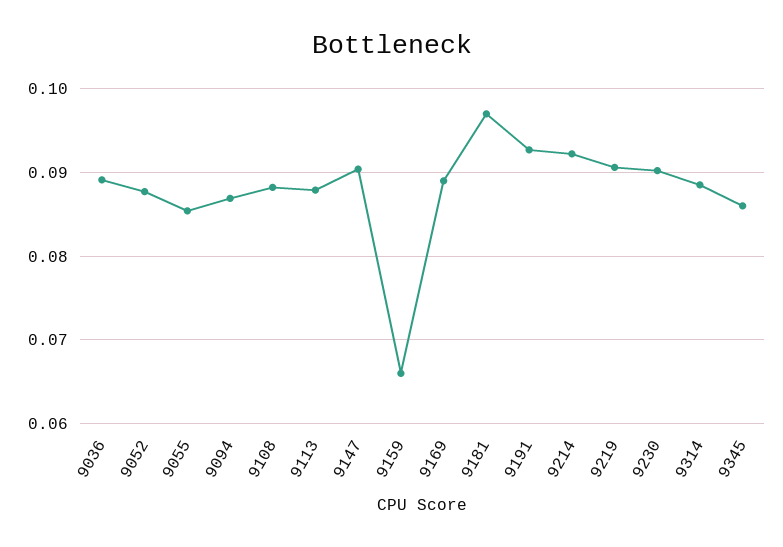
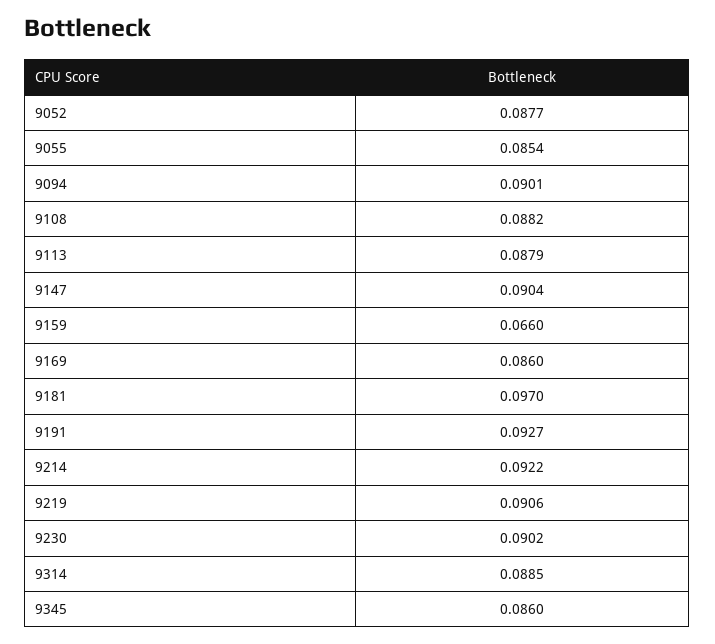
  {
-   "9036": 0.089,
    "9052": 0.0877,
    "9055": 0.0854,
-   "9094": 0.087,
+   "9094": 0.0901,
    "9108": 0.0882,
    "9113": 0.0879,
    "9147": 0.0904,
    "9159": 0.066,
-   "9169": 0.089,
+   "9169": 0.086,
    "9181": 0.097,
    "9191": 0.0927,
    "9214": 0.0922,
    "9219": 0.0906,
    "9230": 0.0902,
    "9314": 0.0885,
    "9345": 0.086
  }

